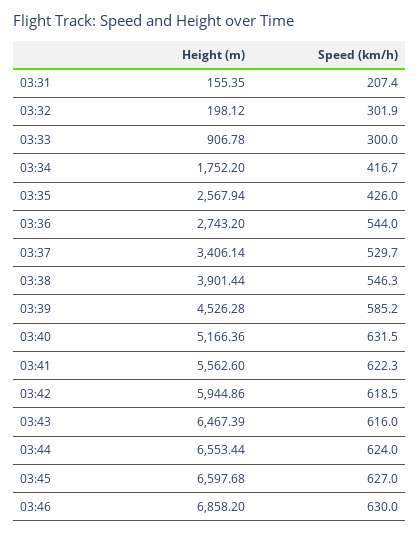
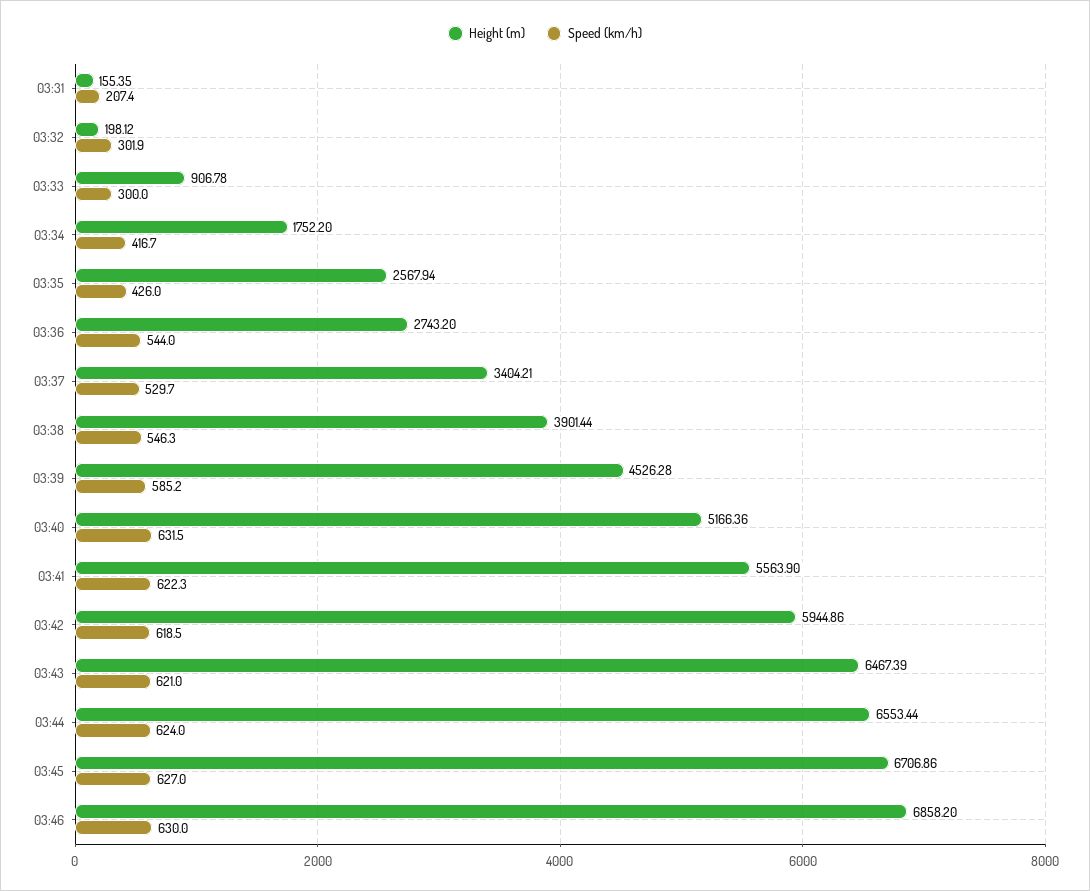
  {
    "Height (m)": {
      "03:31": 155.35,
      "03:32": 198.12,
      "03:33": 906.78,
      "03:34": 1752.2,
      "03:35": 2567.94,
      "03:36": 2743.2,
-     "03:37": 3406.14,
+     "03:37": 3404.21,
      "03:38": 3901.44,
      "03:39": 4526.28,
      "03:40": 5166.36,
-     "03:41": 5562.6,
+     "03:41": 5563.9,
      "03:42": 5944.86,
      "03:43": 6467.39,
      "03:44": 6553.44,
-     "03:45": 6597.68,
+     "03:45": 6706.86,
      "03:46": 6858.2
    },
    "Speed (km/h)": {
      "03:31": 207.4,
      "03:32": 301.9,
      "03:33": 300,
      "03:34": 416.7,
      "03:35": 426,
      "03:36": 544,
      "03:37": 529.7,
      "03:38": 546.3,
      "03:39": 585.2,
      "03:40": 631.5,
      "03:41": 622.3,
      "03:42": 618.5,
-     "03:43": 616,
+     "03:43": 621,
      "03:44": 624,
      "03:45": 627,
      "03:46": 630
    }
  }

